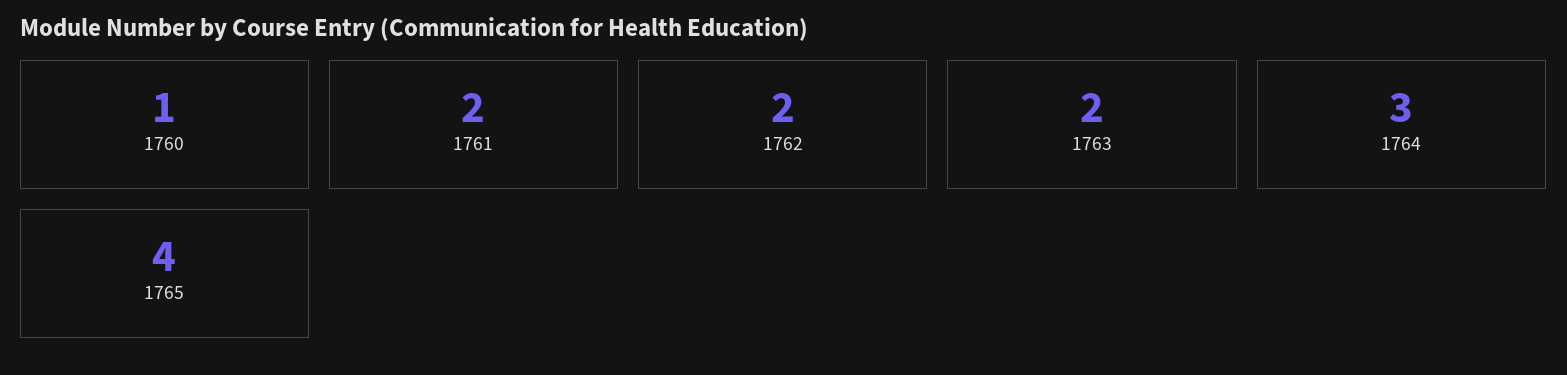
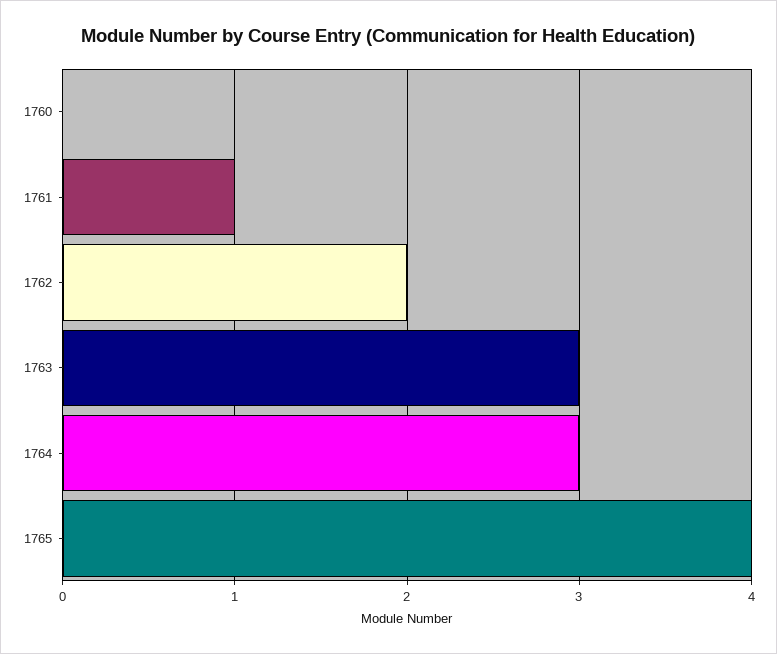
  {
-   "1760": 1,
+   "1760": 0,
-   "1761": 2,
+   "1761": 1,
    "1762": 2,
-   "1763": 2,
+   "1763": 3,
    "1764": 3,
    "1765": 4
  }

